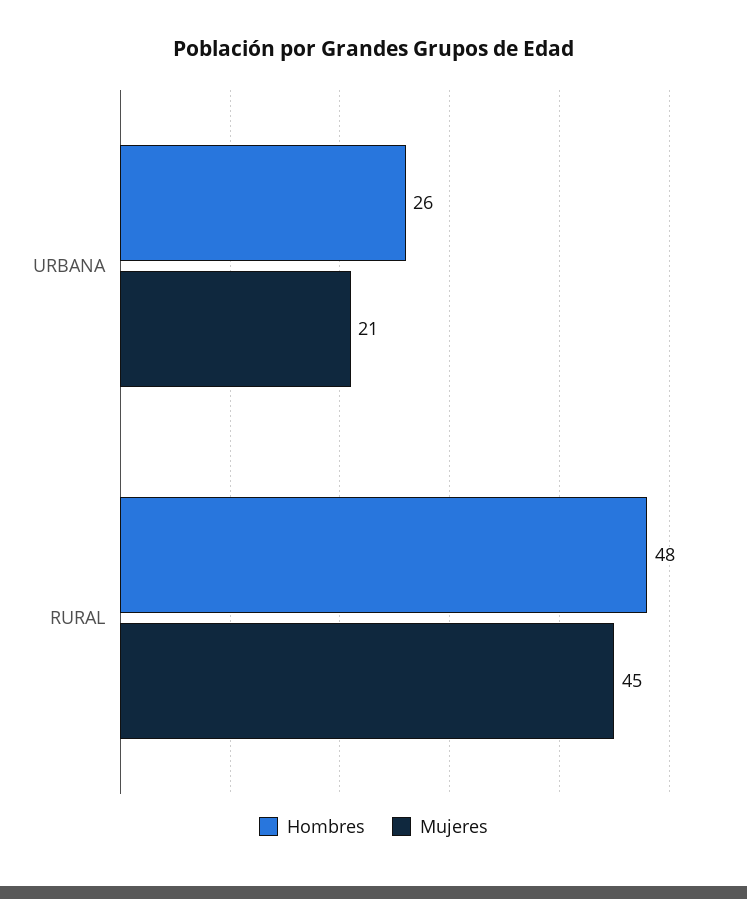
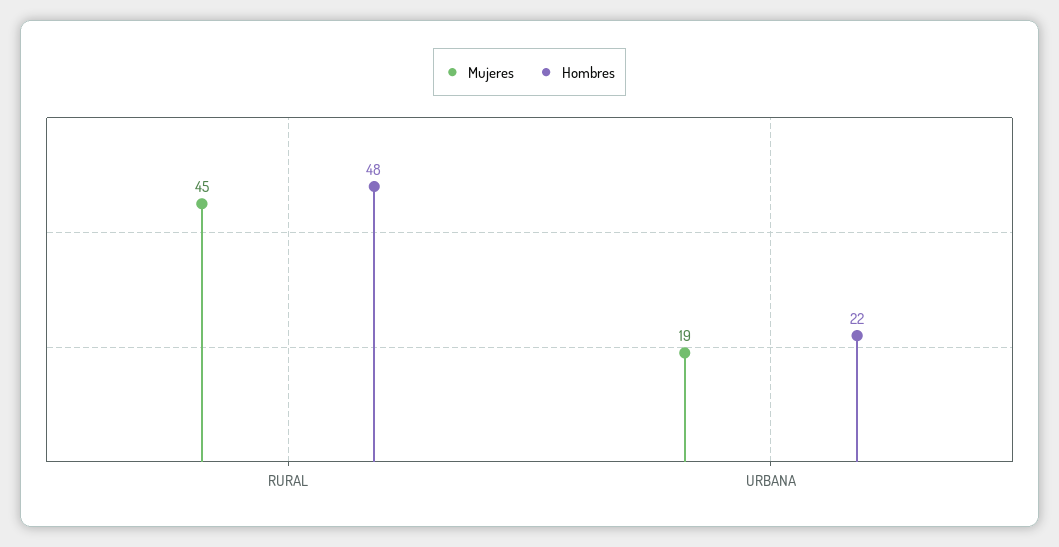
  {
    "Hombres": {
-     "URBANA": 26,
+     "URBANA": 22,
      "RURAL": 48
    },
    "Mujeres": {
-     "URBANA": 21,
+     "URBANA": 19,
      "RURAL": 45
    }
  }

